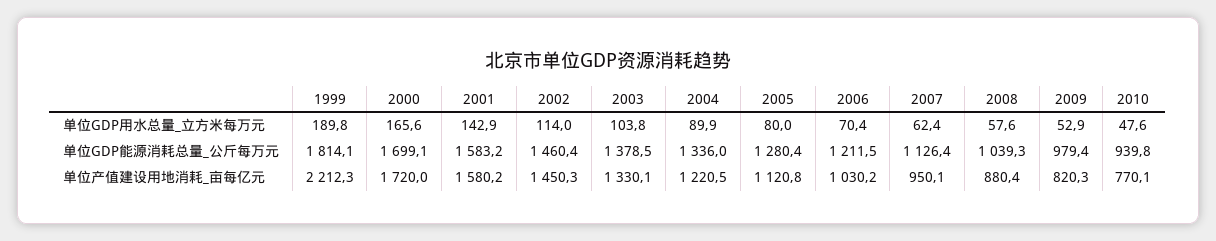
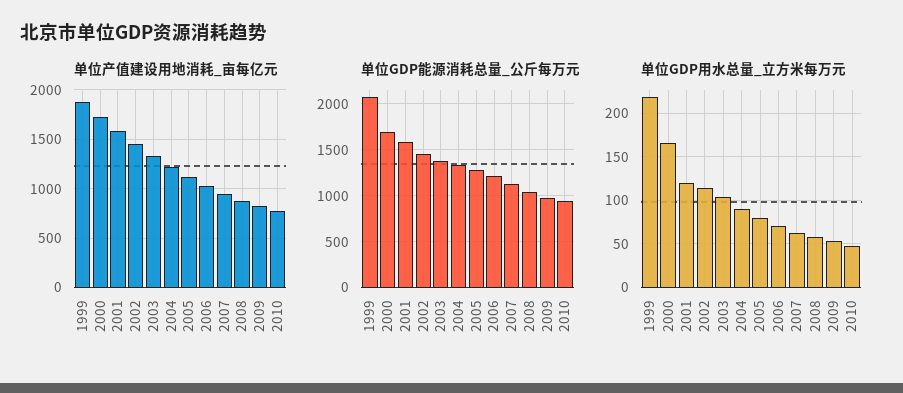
  {
    "单位GDP用水总量_立方米每万元": {
-     "1999": 189.8,
+     "1999": 220,
      "2000": 165.6,
-     "2001": 142.9,
+     "2001": 120,
      "2002": 114,
      "2003": 103.8,
      "2004": 89.9,
      "2005": 80,
      "2006": 70.4,
      "2007": 62.4,
      "2008": 57.6,
      "2009": 52.9,
      "2010": 47.6
    },
    "单位GDP能源消耗总量_公斤每万元": {
-     "1999": 1814.1,
+     "1999": 2100,
      "2000": 1699.1,
      "2001": 1583.2,
      "2002": 1460.4,
      "2003": 1378.5,
      "2004": 1336,
      "2005": 1280.4,
      "2006": 1211.5,
      "2007": 1126.4,
      "2008": 1039.3,
      "2009": 979.4,
      "2010": 939.8
    },
    "单位产值建设用地消耗_亩每亿元": {
-     "1999": 2212.3,
+     "1999": 1900,
      "2000": 1720,
      "2001": 1580.2,
      "2002": 1450.3,
      "2003": 1330.1,
      "2004": 1220.5,
      "2005": 1120.8,
      "2006": 1030.2,
      "2007": 950.1,
      "2008": 880.4,
      "2009": 820.3,
      "2010": 770.1
    }
  }

